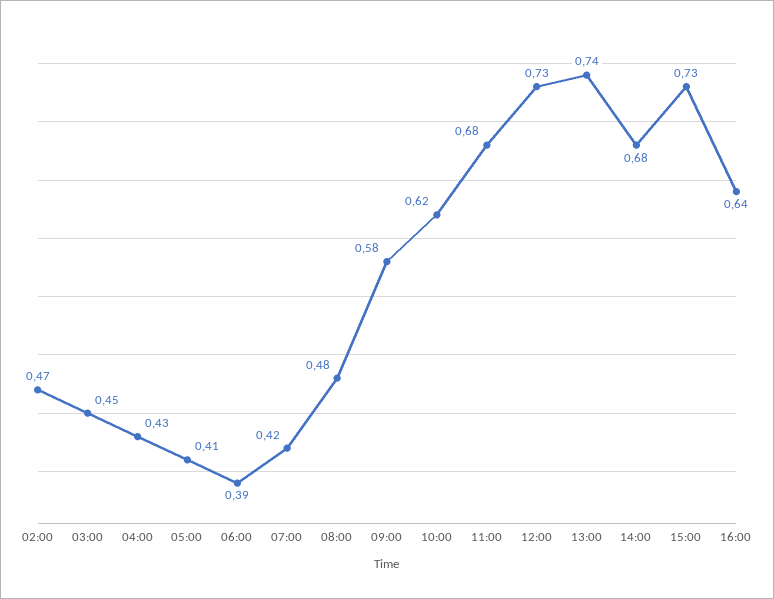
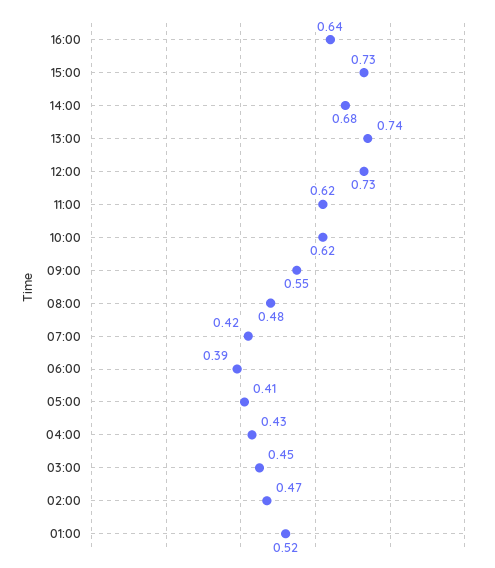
  {
    "02:00": 0.47,
    "03:00": 0.45,
    "04:00": 0.43,
    "05:00": 0.41,
    "06:00": 0.39,
    "07:00": 0.42,
    "08:00": 0.48,
-   "09:00": 0.58,
+   "09:00": 0.55,
    "10:00": 0.62,
-   "11:00": 0.68,
+   "11:00": 0.62,
    "12:00": 0.73,
    "13:00": 0.74,
    "14:00": 0.68,
    "15:00": 0.73,
-   "16:00": 0.64
+   "16:00": 0.64,
+   "01:00": 0.52
  }

